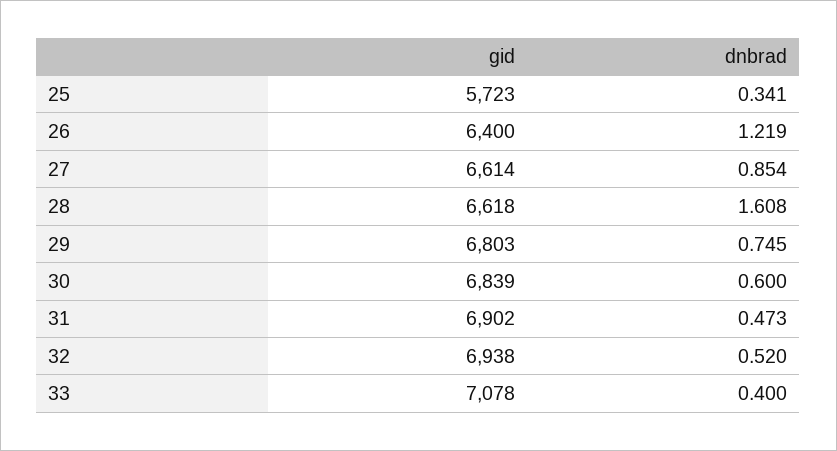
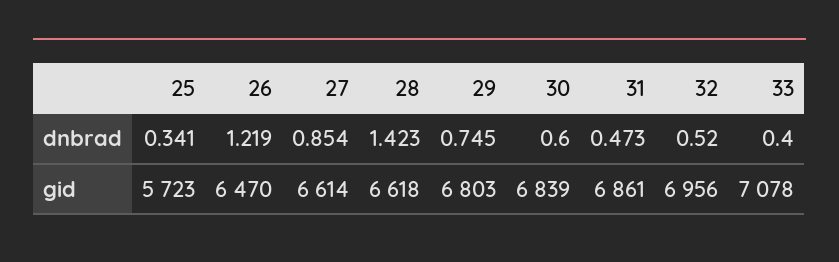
  {
    "gid": {
      "25": 5723,
-     "26": 6400,
+     "26": 6470,
      "27": 6614,
      "28": 6618,
      "29": 6803,
      "30": 6839,
-     "31": 6902,
+     "31": 6861,
-     "32": 6938,
+     "32": 6956,
      "33": 7078
    },
    "dnbrad": {
      "25": 0.341,
      "26": 1.219,
      "27": 0.854,
-     "28": 1.608,
+     "28": 1.423,
      "29": 0.745,
      "30": 0.6,
      "31": 0.473,
      "32": 0.52,
      "33": 0.4
    }
  }

